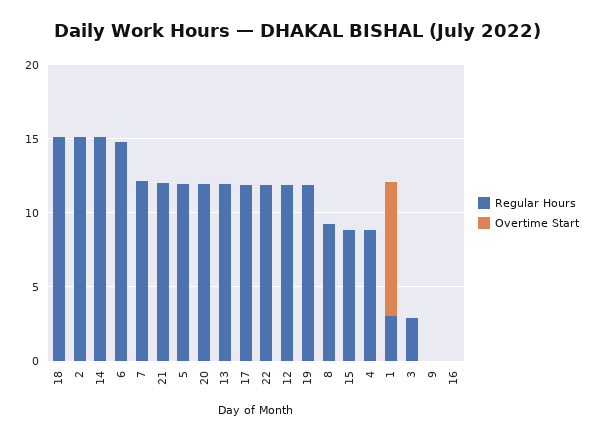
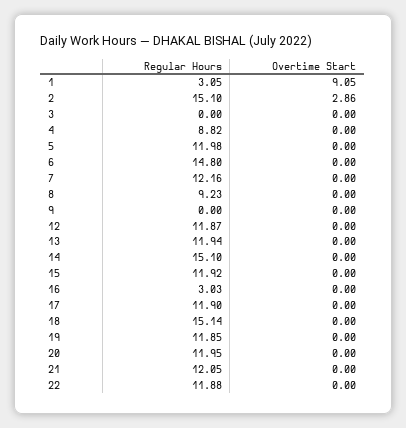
  {
    "Regular Hours": {
      "18": 15.14,
      "2": 15.1,
      "14": 15.1,
      "6": 14.8,
      "7": 12.16,
      "21": 12.05,
      "5": 11.98,
      "20": 11.95,
      "13": 11.94,
      "17": 11.9,
      "22": 11.88,
      "12": 11.87,
      "19": 11.85,
      "8": 9.23,
-     "15": 9,
+     "15": 11.92,
      "4": 8.82,
      "1": 3.05,
-     "3": 3,
+     "3": 0,
      "9": 0,
-     "16": 0
+     "16": 3.03
    },
    "Overtime Start": {
      "18": 0,
-     "2": 0,
+     "2": 2.86,
      "14": 0,
      "6": 0,
      "7": 0,
      "21": 0,
      "5": 0,
      "20": 0,
      "13": 0,
      "17": 0,
      "22": 0,
      "12": 0,
      "19": 0,
      "8": 0,
      "15": 0,
      "4": 0,
      "1": 9.05,
      "3": 0,
      "9": 0,
      "16": 0
    }
  }

